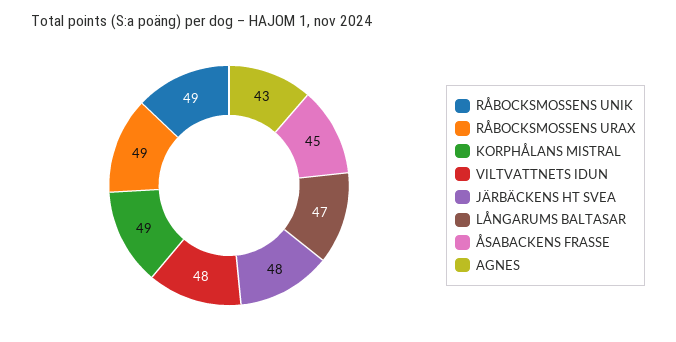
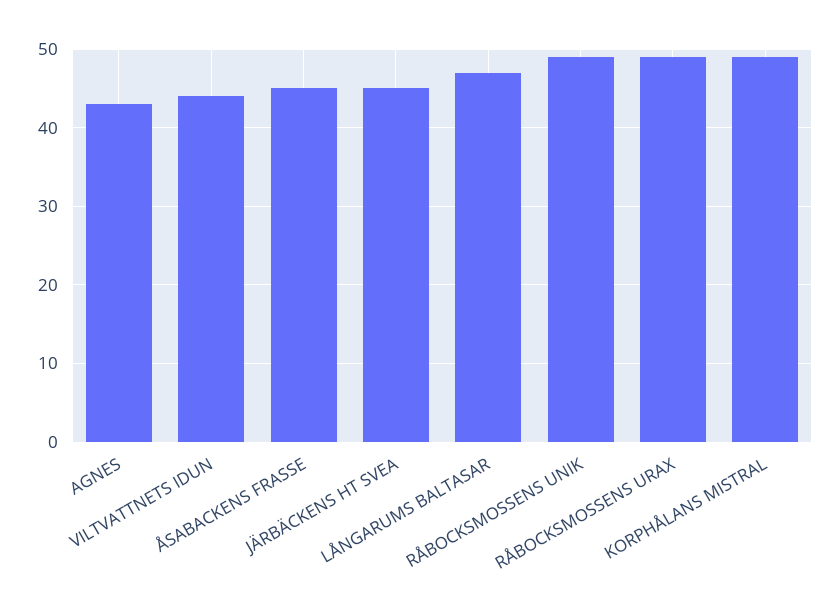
  {
    "RÅBOCKSMOSSENS UNIK": 49,
    "RÅBOCKSMOSSENS URAX": 49,
    "KORPHÅLANS MISTRAL": 49,
-   "VILTVATTNETS IDUN": 48,
+   "VILTVATTNETS IDUN": 44,
-   "JÄRBÄCKENS HT SVEA": 48,
+   "JÄRBÄCKENS HT SVEA": 45,
    "LÅNGARUMS BALTASAR": 47,
    "ÅSABACKENS FRASSE": 45,
    "AGNES": 43
  }

